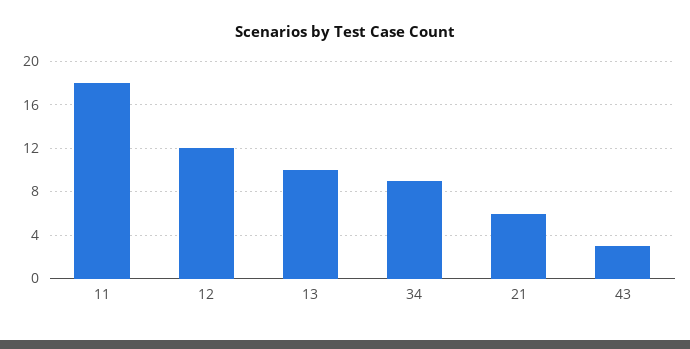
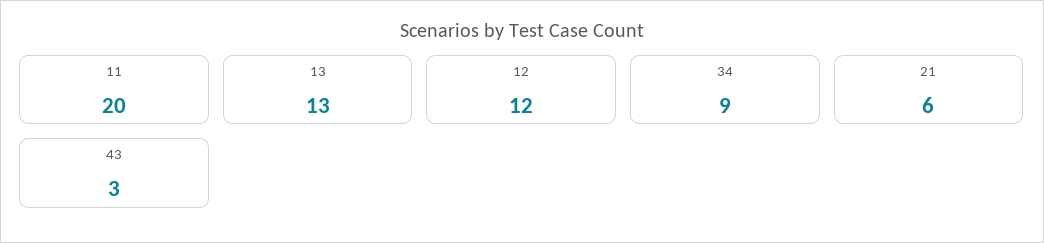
  {
-   "11": 18,
+   "11": 20,
    "12": 12,
-   "13": 10,
+   "13": 13,
    "34": 9,
    "21": 6,
    "43": 3
  }

